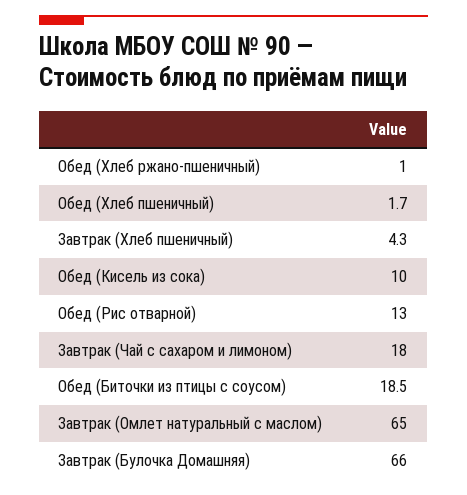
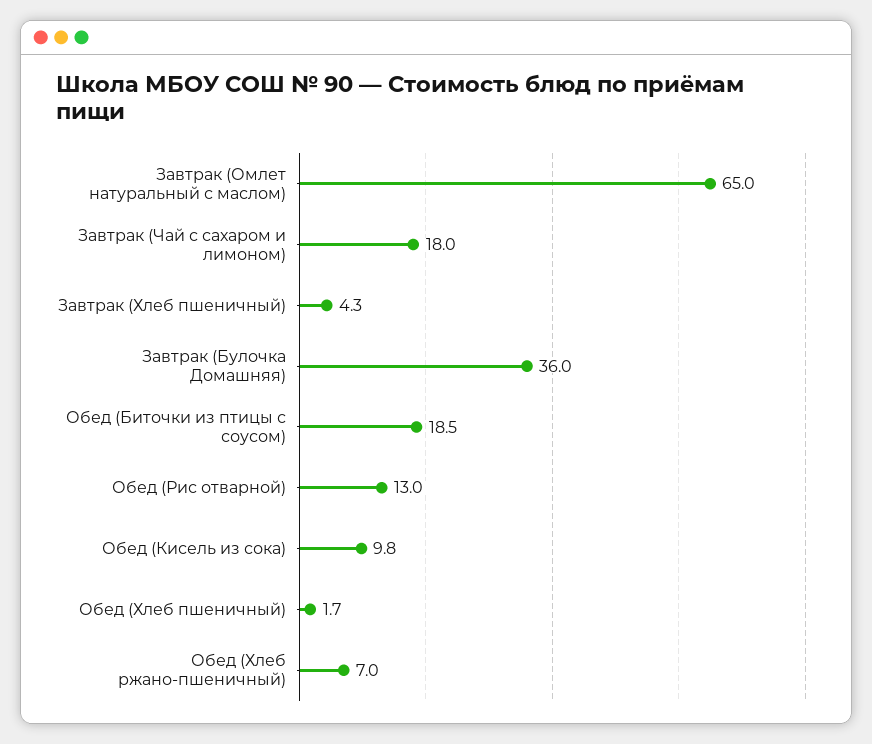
  {
-   "Обед (Хлеб ржано-пшеничный)": 1,
+   "Обед (Хлеб ржано-пшеничный)": 7,
    "Обед (Хлеб пшеничный)": 1.7,
    "Завтрак (Хлеб пшеничный)": 4.3,
-   "Обед (Кисель из сока)": 10,
+   "Обед (Кисель из сока)": 9.8,
    "Обед (Рис отварной)": 13,
    "Завтрак (Чай с сахаром и лимоном)": 18,
    "Обед (Биточки из птицы с соусом)": 18.5,
    "Завтрак (Омлет натуральный с маслом)": 65,
-   "Завтрак (Булочка Домашняя)": 66
+   "Завтрак (Булочка Домашняя)": 36
  }

